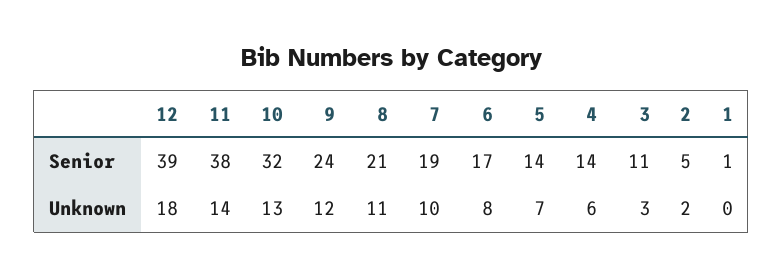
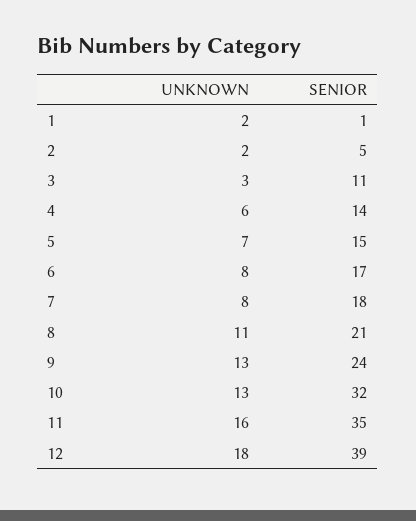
  {
    "12": {
      "Senior": 39,
      "Unknown": 18
    },
    "11": {
-     "Senior": 38,
+     "Senior": 35,
-     "Unknown": 14
+     "Unknown": 16
    },
    "10": {
      "Senior": 32,
      "Unknown": 13
    },
    "9": {
      "Senior": 24,
-     "Unknown": 12
+     "Unknown": 13
    },
    "8": {
      "Senior": 21,
      "Unknown": 11
    },
    "7": {
-     "Senior": 19,
+     "Senior": 18,
-     "Unknown": 10
+     "Unknown": 8
    },
    "6": {
      "Senior": 17,
      "Unknown": 8
    },
    "5": {
-     "Senior": 14,
+     "Senior": 15,
      "Unknown": 7
    },
    "4": {
      "Senior": 14,
      "Unknown": 6
    },
    "3": {
      "Senior": 11,
      "Unknown": 3
    },
    "2": {
      "Senior": 5,
      "Unknown": 2
    },
    "1": {
      "Senior": 1,
-     "Unknown": 0
+     "Unknown": 2
    }
  }

